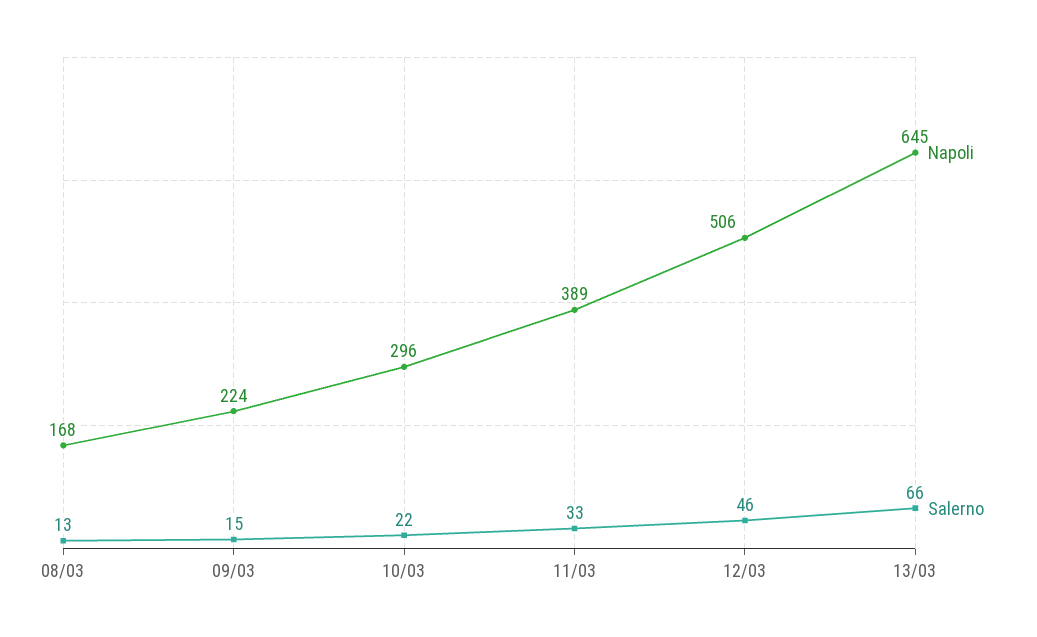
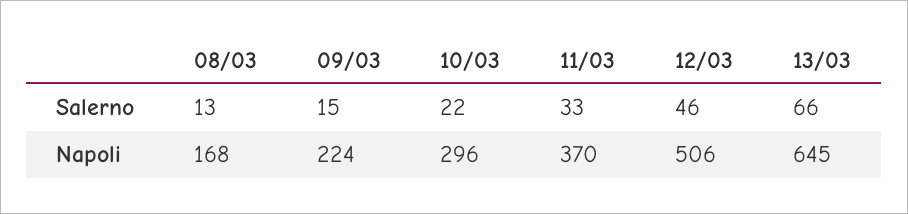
  {
    "Napoli": {
      "08/03": 168,
      "09/03": 224,
      "10/03": 296,
-     "11/03": 389,
+     "11/03": 370,
      "12/03": 506,
      "13/03": 645
    },
    "Salerno": {
      "08/03": 13,
      "09/03": 15,
      "10/03": 22,
      "11/03": 33,
      "12/03": 46,
      "13/03": 66
    }
  }

